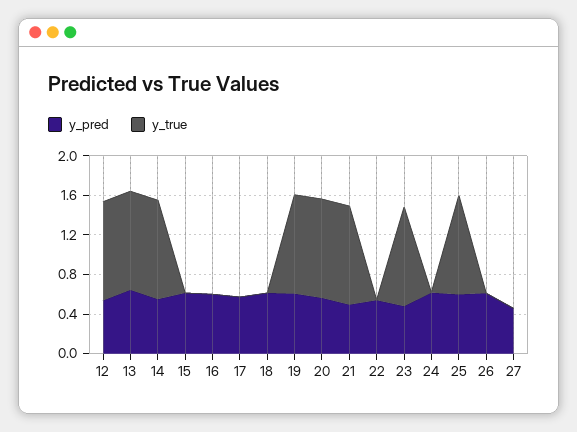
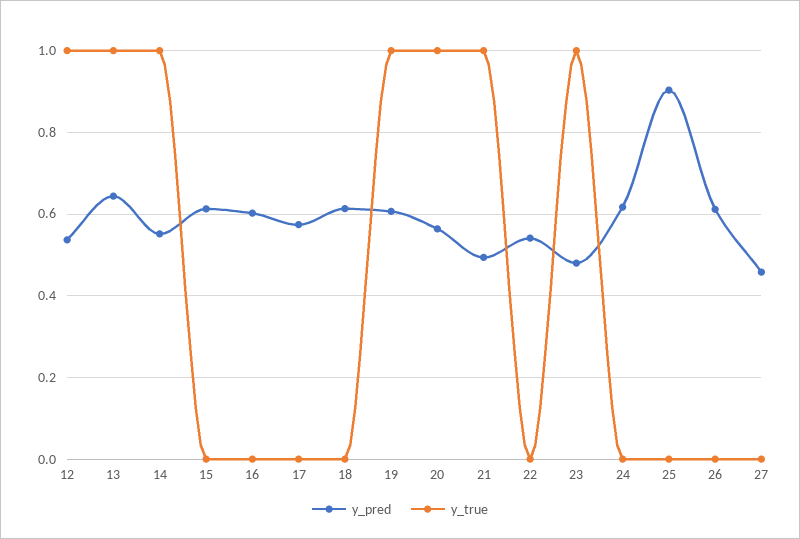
  {
    "y_pred": {
      "12": 0.54,
      "13": 0.64,
      "14": 0.56,
      "15": 0.62,
      "16": 0.6,
      "17": 0.58,
      "18": 0.62,
      "19": 0.6,
      "20": 0.56,
      "21": 0.5,
      "22": 0.54,
      "23": 0.48,
      "24": 0.62,
-     "25": 0.6,
+     "25": 0.9,
      "26": 0.62,
      "27": 0.46
    },
    "y_true": {
      "12": 1,
      "13": 1,
      "14": 1,
      "15": 0,
      "16": 0,
      "17": 0,
      "18": 0,
      "19": 1,
      "20": 1,
      "21": 1,
      "22": 0,
      "23": 1,
      "24": 0,
-     "25": 1,
+     "25": 0,
      "26": 0,
      "27": 0
    }
  }

